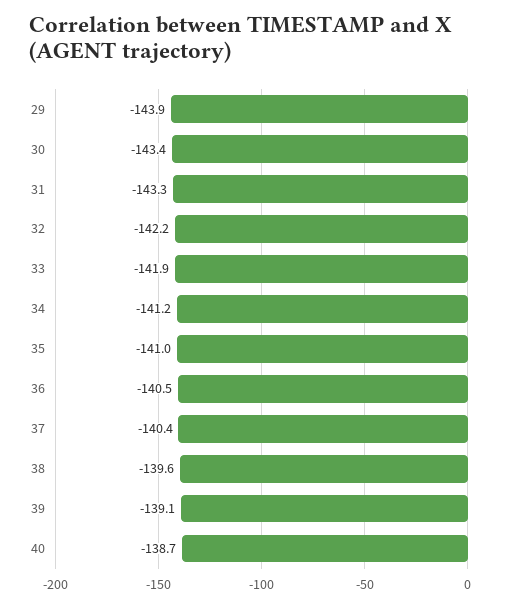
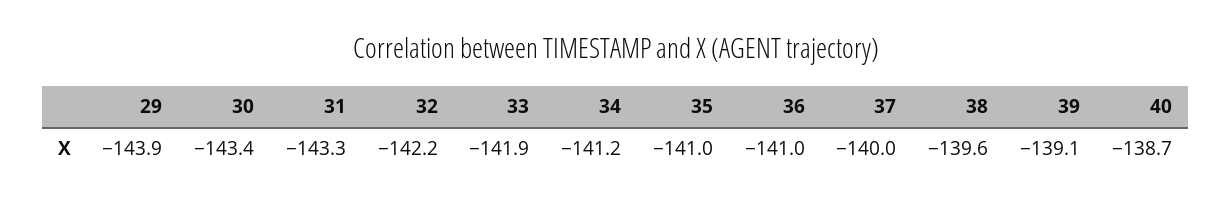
  {
    "29": -143.9,
    "30": -143.4,
    "31": -143.3,
    "32": -142.2,
    "33": -141.9,
    "34": -141.2,
    "35": -141,
-   "36": -140.5,
+   "36": -141,
-   "37": -140.4,
+   "37": -140,
    "38": -139.6,
    "39": -139.1,
    "40": -138.7
  }

